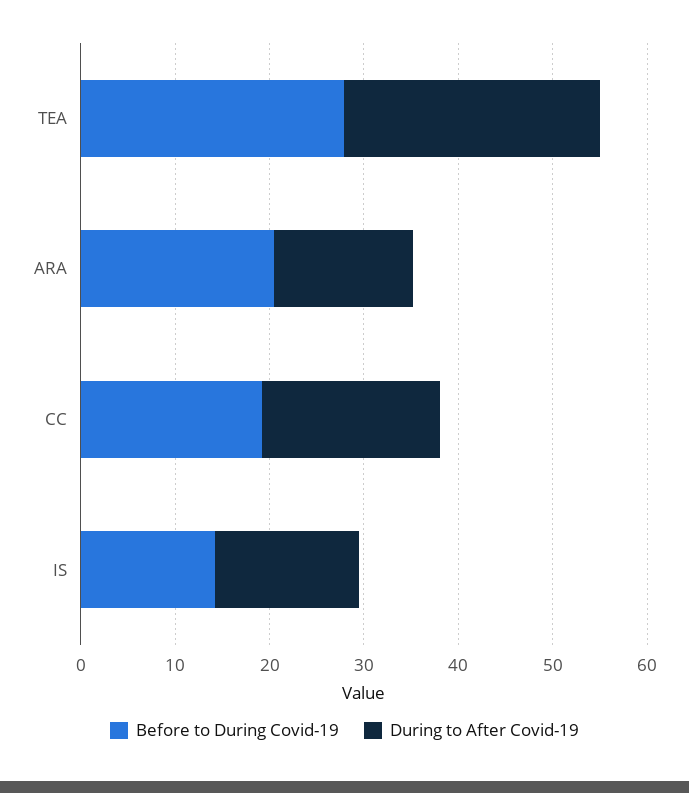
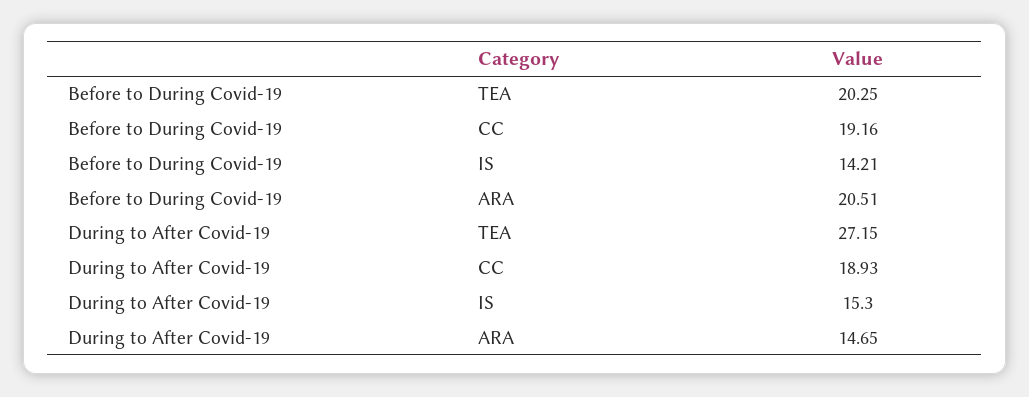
  {
    "Before to During Covid-19": {
-     "TEA": 28,
+     "TEA": 20.25,
      "ARA": 20.51,
      "CC": 19.16,
      "IS": 14.21
    },
    "During to After Covid-19": {
      "TEA": 27.15,
      "ARA": 14.65,
      "CC": 18.93,
      "IS": 15.3
    }
  }

